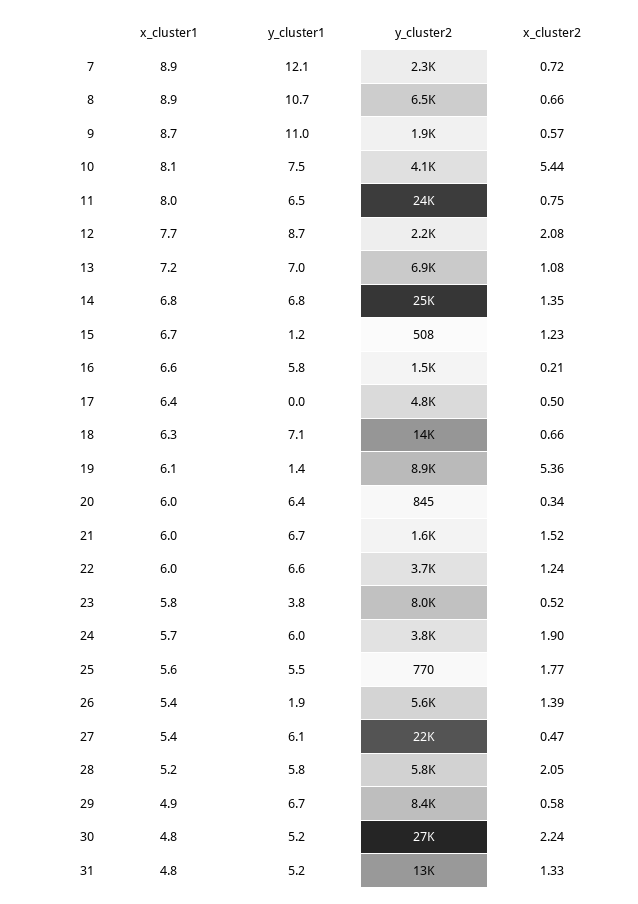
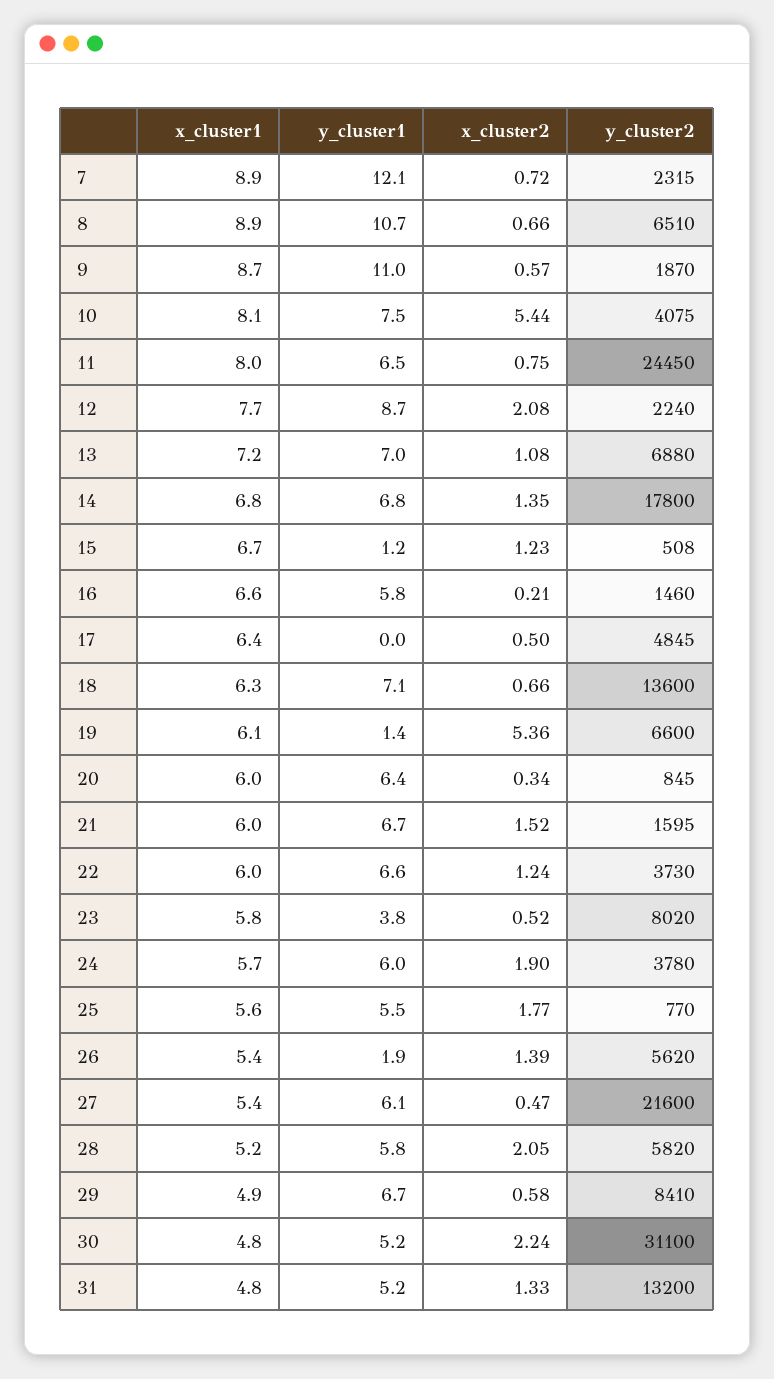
  {
    "x_cluster1": {
      "7": 8.9,
      "8": 8.9,
      "9": 8.7,
      "10": 8.1,
      "11": 8,
      "12": 7.7,
      "13": 7.2,
      "14": 6.8,
      "15": 6.7,
      "16": 6.6,
      "17": 6.4,
      "18": 6.3,
      "19": 6.1,
      "20": 6,
      "21": 6,
      "22": 6,
      "23": 5.8,
      "24": 5.7,
      "25": 5.6,
      "26": 5.4,
      "27": 5.4,
      "28": 5.2,
      "29": 4.9,
      "30": 4.8,
      "31": 4.8
    },
    "y_cluster1": {
      "7": 12.1,
      "8": 10.7,
      "9": 11,
      "10": 7.5,
      "11": 6.5,
      "12": 8.7,
      "13": 7,
      "14": 6.8,
      "15": 1.2,
      "16": 5.8,
      "17": 0,
      "18": 7.1,
      "19": 1.4,
      "20": 6.4,
      "21": 6.7,
      "22": 6.6,
      "23": 3.8,
      "24": 6,
      "25": 5.5,
      "26": 1.9,
      "27": 6.1,
      "28": 5.8,
      "29": 6.7,
      "30": 5.2,
      "31": 5.2
    },
    "y_cluster2": {
      "7": 2315,
      "8": 6510,
      "9": 1870,
      "10": 4075,
      "11": 24450,
      "12": 2240,
      "13": 6880,
-     "14": 25000,
+     "14": 17800,
      "15": 508,
      "16": 1460,
      "17": 4845,
      "18": 13600,
-     "19": 8900,
+     "19": 6600,
      "20": 845,
      "21": 1595,
      "22": 3730,
      "23": 8020,
      "24": 3780,
      "25": 770,
      "26": 5620,
      "27": 21600,
      "28": 5820,
      "29": 8410,
-     "30": 27000,
+     "30": 31100,
      "31": 13200
    },
    "x_cluster2": {
      "7": 0.72,
      "8": 0.66,
      "9": 0.57,
      "10": 5.44,
      "11": 0.75,
      "12": 2.08,
      "13": 1.08,
      "14": 1.35,
      "15": 1.23,
      "16": 0.21,
      "17": 0.5,
      "18": 0.66,
      "19": 5.36,
      "20": 0.34,
      "21": 1.52,
      "22": 1.24,
      "23": 0.52,
      "24": 1.9,
      "25": 1.77,
      "26": 1.39,
      "27": 0.47,
      "28": 2.05,
      "29": 0.58,
      "30": 2.24,
      "31": 1.33
    }
  }

